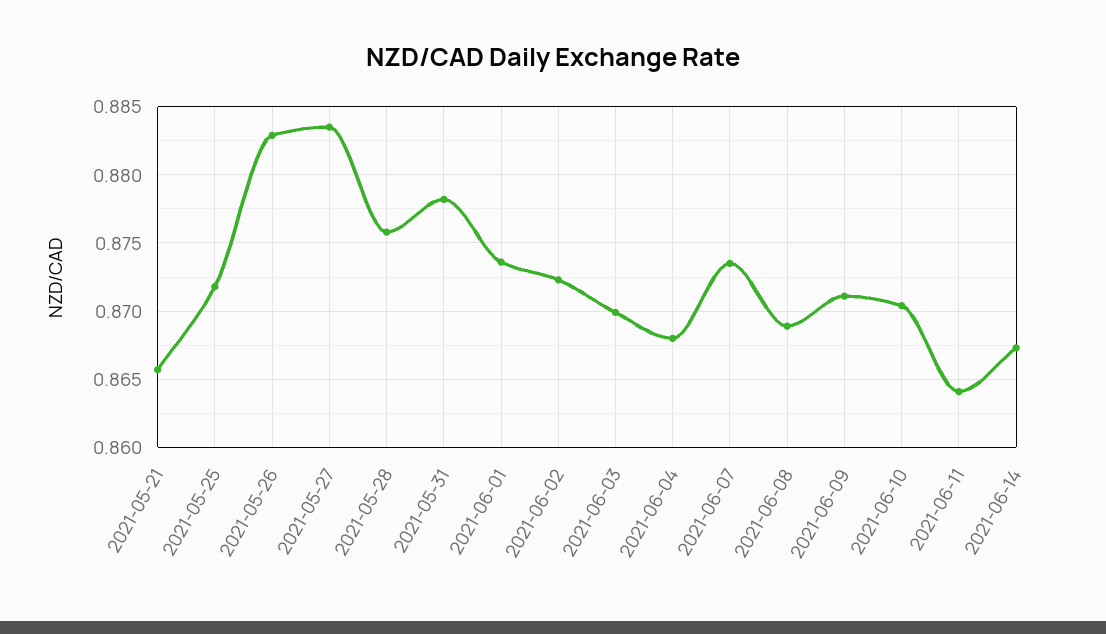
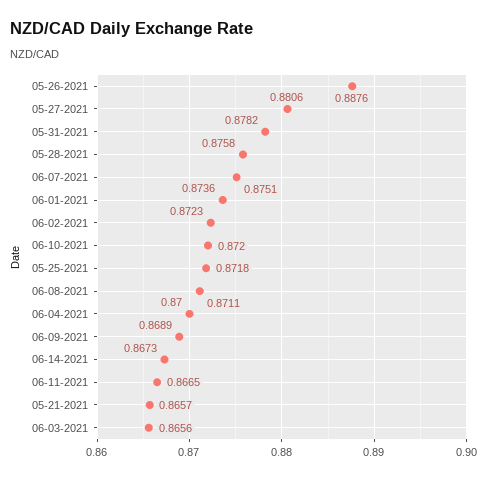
  {
    "2021-05-21": 0.8657,
    "2021-05-25": 0.8718,
-   "2021-05-26": 0.883,
+   "2021-05-26": 0.8876,
-   "2021-05-27": 0.8835,
+   "2021-05-27": 0.8806,
    "2021-05-28": 0.8758,
    "2021-05-31": 0.8782,
    "2021-06-01": 0.8736,
    "2021-06-02": 0.8723,
-   "2021-06-03": 0.87,
+   "2021-06-03": 0.8656,
-   "2021-06-04": 0.868,
+   "2021-06-04": 0.87,
-   "2021-06-07": 0.8735,
+   "2021-06-07": 0.8751,
-   "2021-06-08": 0.869,
+   "2021-06-08": 0.8711,
-   "2021-06-09": 0.871,
+   "2021-06-09": 0.8689,
-   "2021-06-10": 0.8705,
+   "2021-06-10": 0.872,
-   "2021-06-11": 0.864,
+   "2021-06-11": 0.8665,
    "2021-06-14": 0.8673
  }

